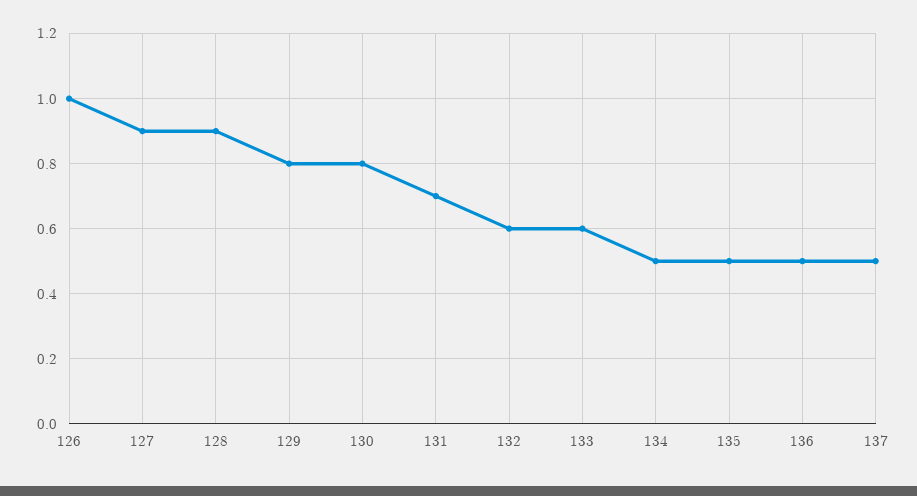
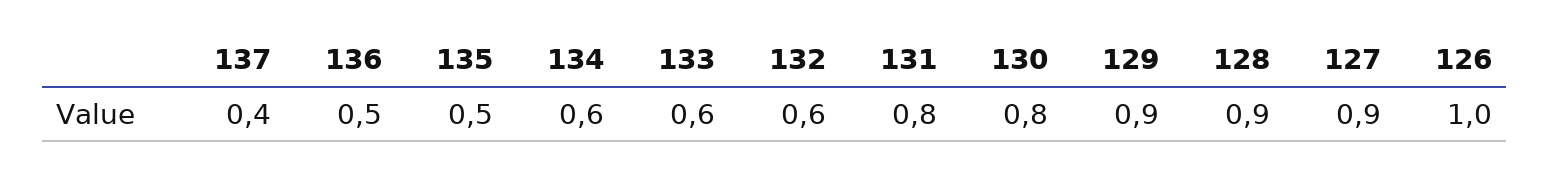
  {
    "126": 1,
    "127": 0.9,
    "128": 0.9,
-   "129": 0.8,
+   "129": 0.9,
    "130": 0.8,
-   "131": 0.7,
+   "131": 0.8,
    "132": 0.6,
    "133": 0.6,
-   "134": 0.5,
+   "134": 0.6,
    "135": 0.5,
    "136": 0.5,
-   "137": 0.5
+   "137": 0.4
  }

